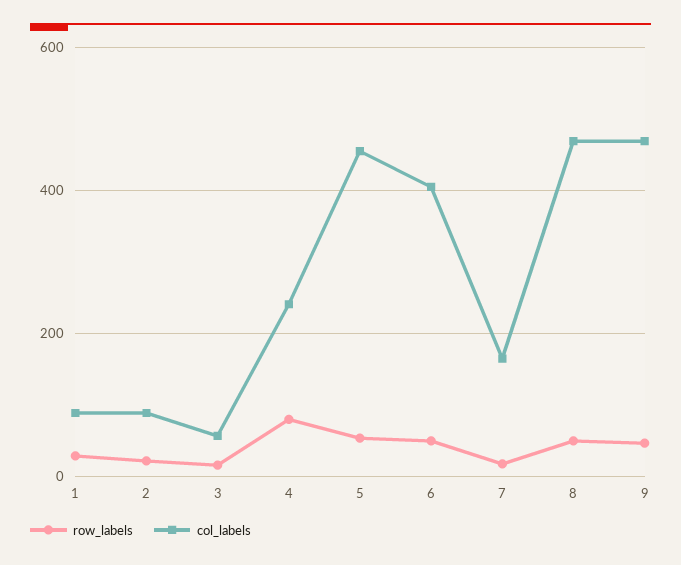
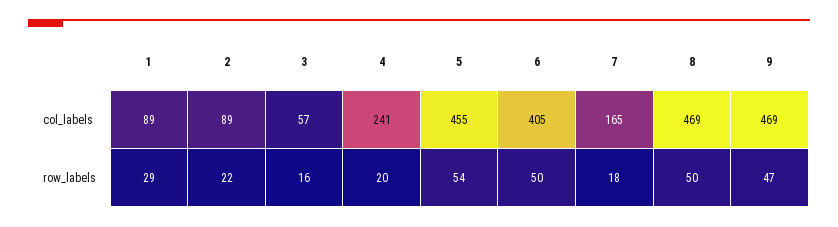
  {
    "row_labels": {
      "1": 29,
      "2": 22,
      "3": 16,
-     "4": 80,
+     "4": 20,
      "5": 54,
      "6": 50,
      "7": 18,
      "8": 50,
      "9": 47
    },
    "col_labels": {
      "1": 89,
      "2": 89,
      "3": 57,
      "4": 241,
      "5": 455,
      "6": 405,
      "7": 165,
      "8": 469,
      "9": 469
    }
  }

